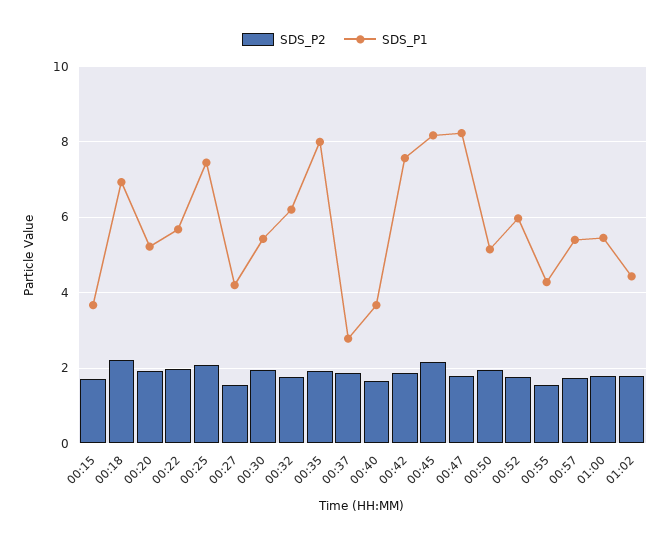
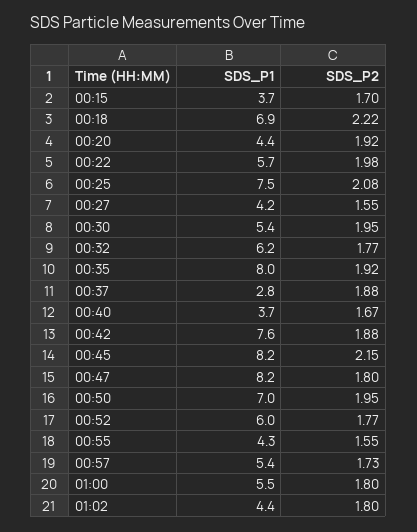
  {
    "SDS_P2": {
      "00:15": 1.7,
      "00:18": 2.22,
      "00:20": 1.92,
      "00:22": 1.98,
      "00:25": 2.08,
      "00:27": 1.55,
      "00:30": 1.95,
      "00:32": 1.77,
      "00:35": 1.92,
      "00:37": 1.88,
      "00:40": 1.67,
      "00:42": 1.88,
      "00:45": 2.15,
      "00:47": 1.8,
      "00:50": 1.95,
      "00:52": 1.77,
      "00:55": 1.55,
      "00:57": 1.73,
      "01:00": 1.8,
      "01:02": 1.8
    },
    "SDS_P1": {
      "00:15": 3.7,
      "00:18": 6.9,
-     "00:20": 5.2,
+     "00:20": 4.4,
      "00:22": 5.7,
      "00:25": 7.5,
      "00:27": 4.2,
      "00:30": 5.4,
      "00:32": 6.2,
      "00:35": 8,
      "00:37": 2.8,
      "00:40": 3.7,
      "00:42": 7.6,
      "00:45": 8.2,
      "00:47": 8.2,
-     "00:50": 5.2,
+     "00:50": 7,
      "00:52": 6,
      "00:55": 4.3,
      "00:57": 5.4,
      "01:00": 5.5,
      "01:02": 4.4
    }
  }

